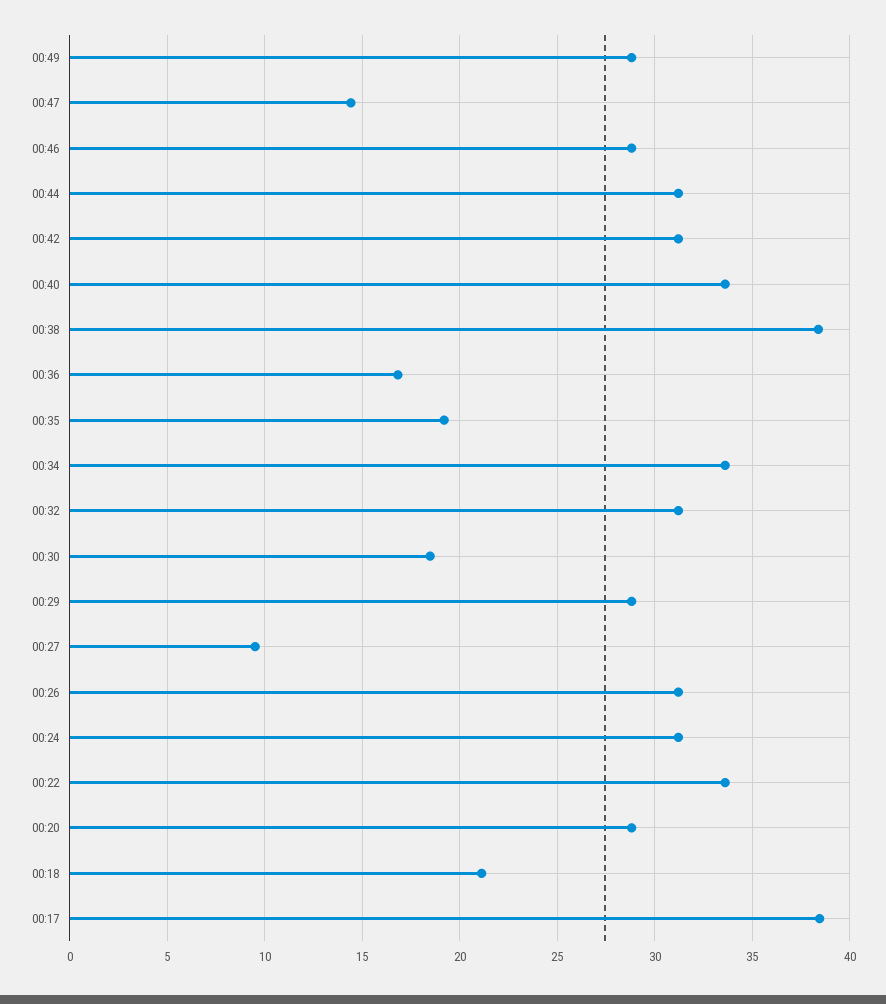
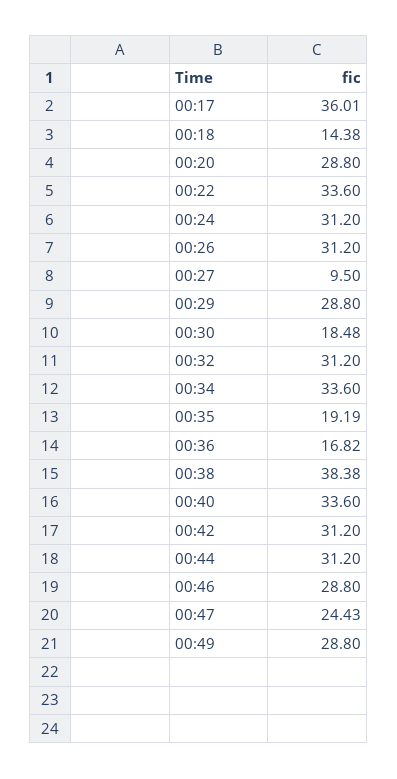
  {
    "00:49": 28.8,
-   "00:47": 14.5,
+   "00:47": 24.43,
    "00:46": 28.8,
    "00:44": 31.2,
    "00:42": 31.2,
    "00:40": 33.6,
    "00:38": 38.38,
    "00:36": 16.82,
    "00:35": 19.19,
    "00:34": 33.6,
    "00:32": 31.2,
    "00:30": 18.48,
    "00:29": 28.8,
    "00:27": 9.5,
    "00:26": 31.2,
    "00:24": 31.2,
    "00:22": 33.6,
    "00:20": 28.8,
-   "00:18": 21,
+   "00:18": 14.38,
-   "00:17": 38.5
+   "00:17": 36.01
  }

